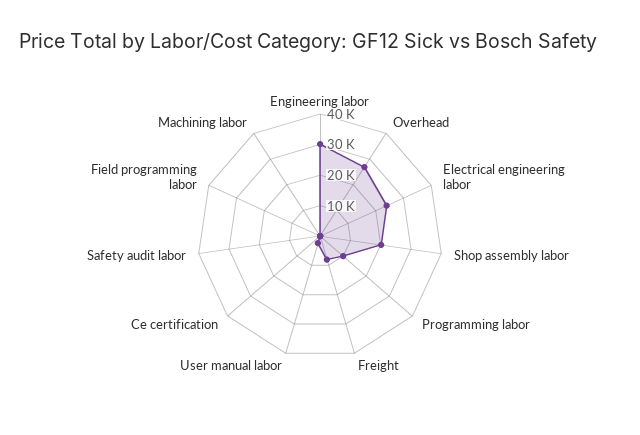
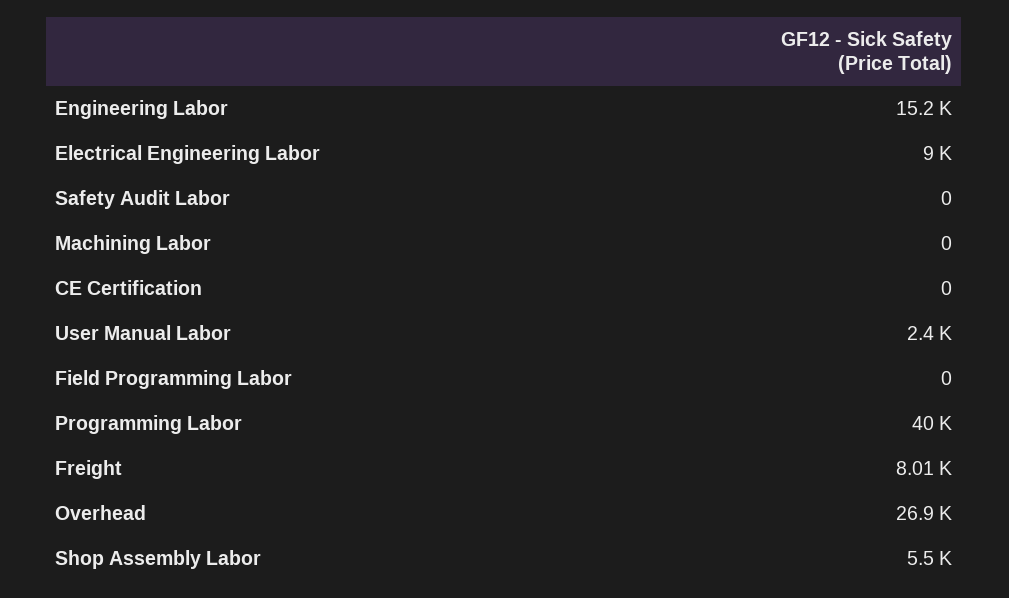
  {
-   "Engineering labor": 30000,
+   "Engineering labor": 15200,
    "Overhead": 26900,
-   "Electrical engineering labor": 25000,
+   "Electrical engineering labor": 9000,
-   "Shop assembly labor": 20000,
+   "Shop assembly labor": 5500,
-   "Programming labor": 10000,
+   "Programming labor": 40000,
    "Freight": 8010,
    "User manual labor": 2400,
    "Ce certification": 0,
    "Safety audit labor": 0,
    "Field programming labor": 0,
    "Machining labor": 0
  }

